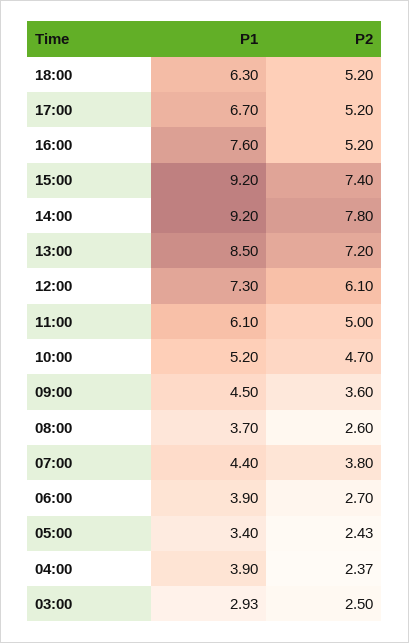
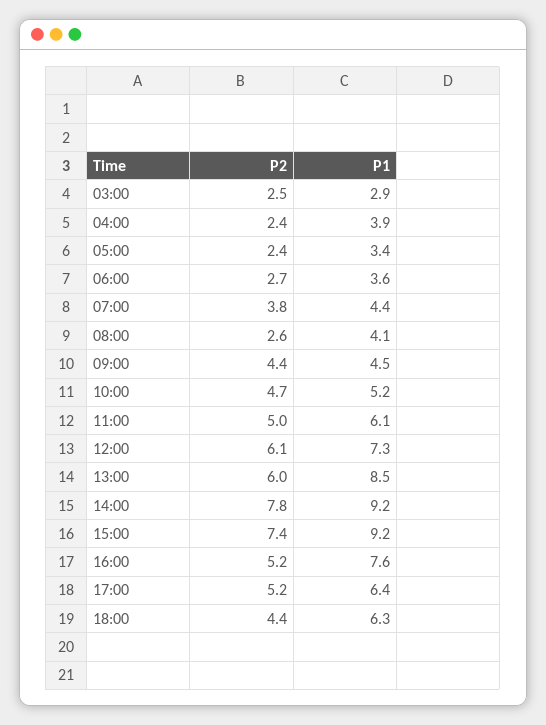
  {
    "P1": {
      "18:00": 6.3,
-     "17:00": 6.7,
+     "17:00": 6.4,
      "16:00": 7.6,
      "15:00": 9.2,
      "14:00": 9.2,
      "13:00": 8.5,
      "12:00": 7.3,
      "11:00": 6.1,
      "10:00": 5.2,
      "09:00": 4.5,
-     "08:00": 3.7,
+     "08:00": 4.1,
      "07:00": 4.4,
-     "06:00": 3.9,
+     "06:00": 3.6,
      "05:00": 3.4,
      "04:00": 3.9,
      "03:00": 2.93
    },
    "P2": {
-     "18:00": 5.2,
+     "18:00": 4.4,
      "17:00": 5.2,
      "16:00": 5.2,
      "15:00": 7.4,
      "14:00": 7.8,
-     "13:00": 7.2,
+     "13:00": 6,
      "12:00": 6.1,
      "11:00": 5,
      "10:00": 4.7,
-     "09:00": 3.6,
+     "09:00": 4.4,
      "08:00": 2.6,
      "07:00": 3.8,
      "06:00": 2.7,
      "05:00": 2.43,
      "04:00": 2.37,
      "03:00": 2.5
    }
  }

